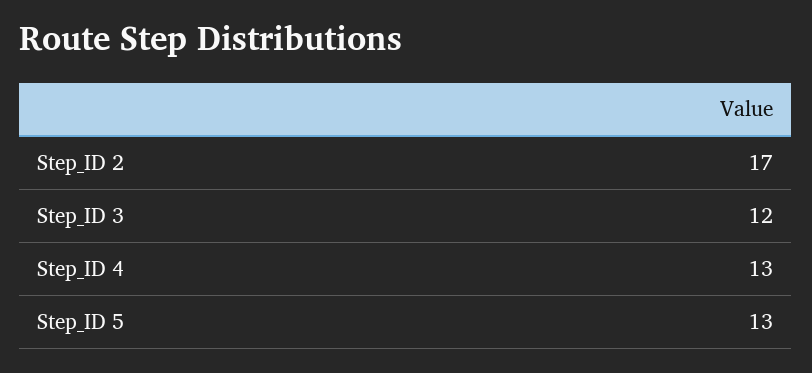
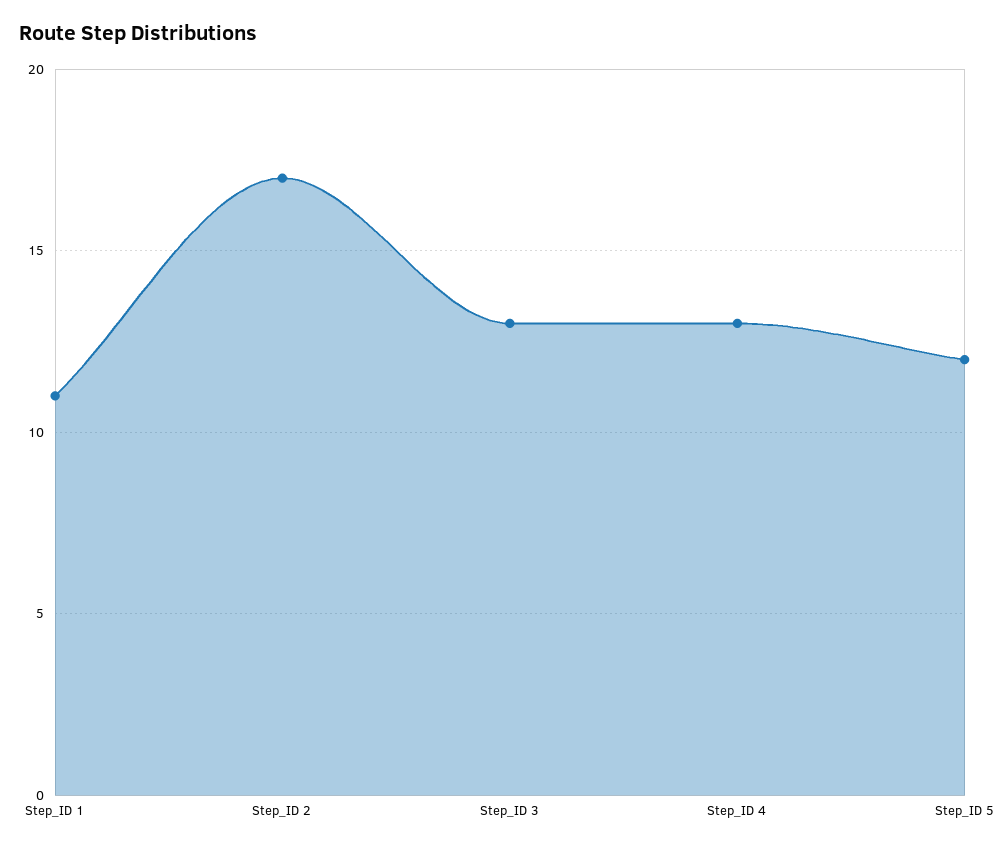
  {
    "Step_ID 2": 17,
-   "Step_ID 3": 12,
+   "Step_ID 3": 13,
    "Step_ID 4": 13,
-   "Step_ID 5": 13
+   "Step_ID 5": 12,
+   "Step_ID 1": 11
  }

